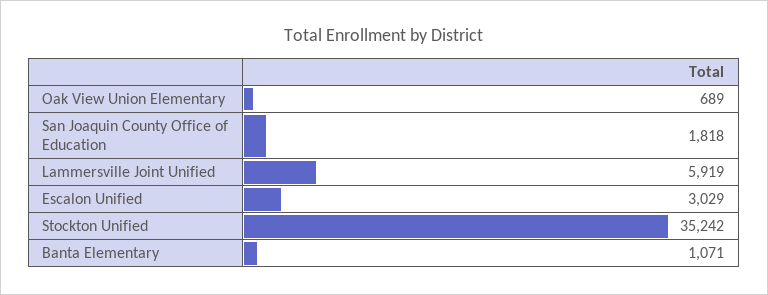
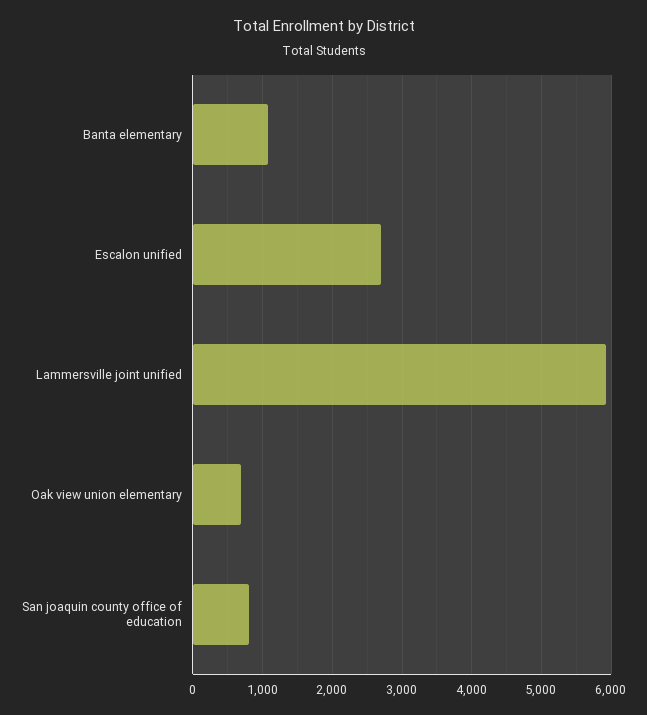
  {
    "Oak View Union Elementary": 689,
-   "San Joaquin County Office of Education": 1818,
+   "San Joaquin County Office of Education": 800,
    "Lammersville Joint Unified": 5919,
-   "Escalon Unified": 3029,
+   "Escalon Unified": 2700,
-   "Stockton Unified": 35242,
    "Banta Elementary": 1071
  }

